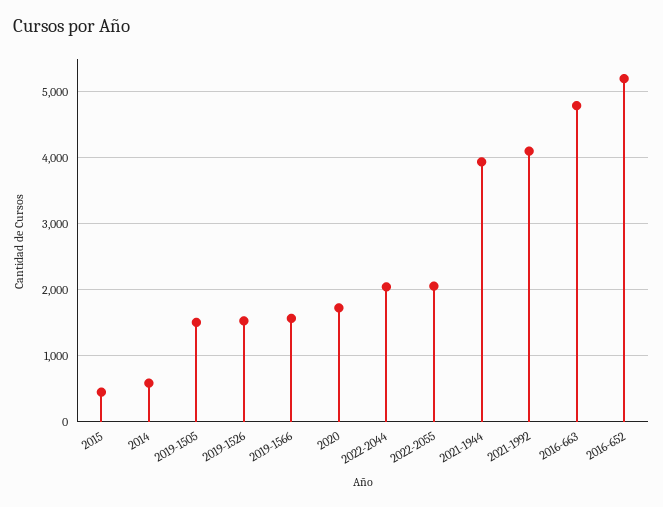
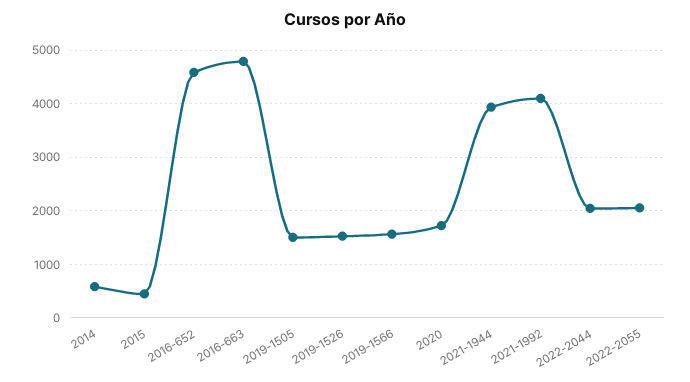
  {
    "2015": 400,
    "2014": 600,
    "2019-1505": 1500,
    "2019-1526": 1500,
    "2019-1566": 1600,
    "2020": 1700,
    "2022-2044": 2000,
    "2022-2055": 2100,
    "2021-1944": 3900,
    "2021-1992": 4100,
    "2016-663": 4800,
-   "2016-652": 5200
+   "2016-652": 4600
  }

